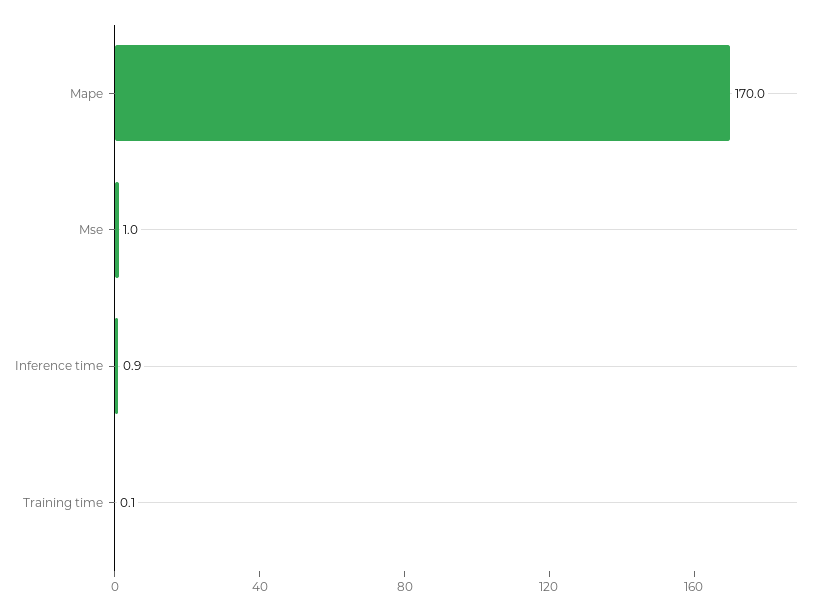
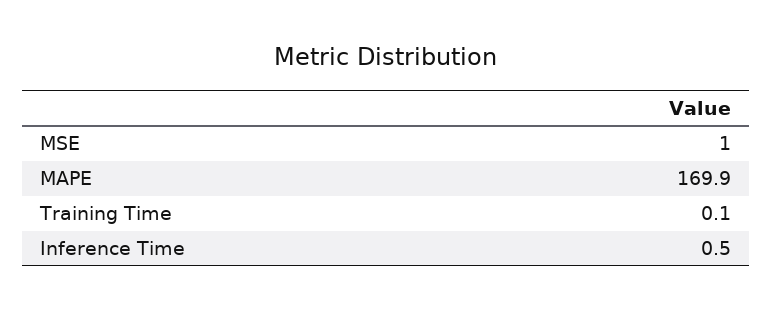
  {
-   "Mape": 170,
+   "Mape": 169.9,
    "Mse": 1,
-   "Inference time": 0.9,
+   "Inference time": 0.5,
    "Training time": 0.1
  }

